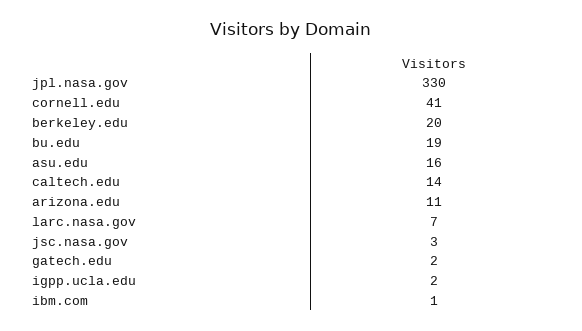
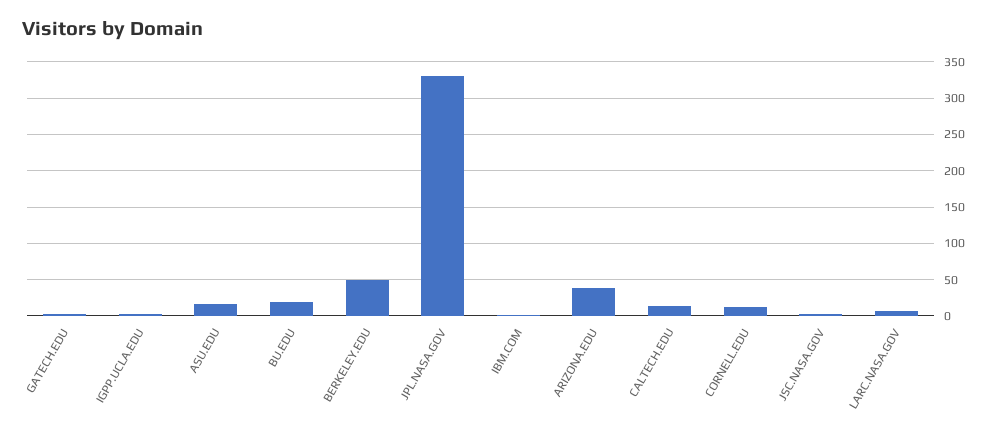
  {
    "jpl.nasa.gov": 330,
-   "cornell.edu": 41,
+   "cornell.edu": 10,
-   "berkeley.edu": 20,
+   "berkeley.edu": 50,
    "bu.edu": 19,
    "asu.edu": 16,
    "caltech.edu": 14,
-   "arizona.edu": 11,
+   "arizona.edu": 40,
    "larc.nasa.gov": 7,
    "jsc.nasa.gov": 3,
    "gatech.edu": 2,
    "igpp.ucla.edu": 2,
    "ibm.com": 1
  }

